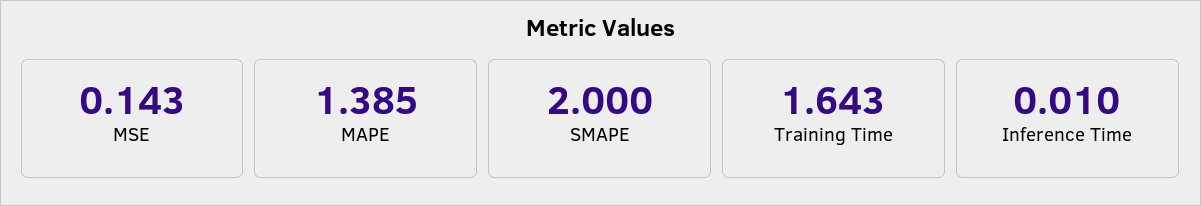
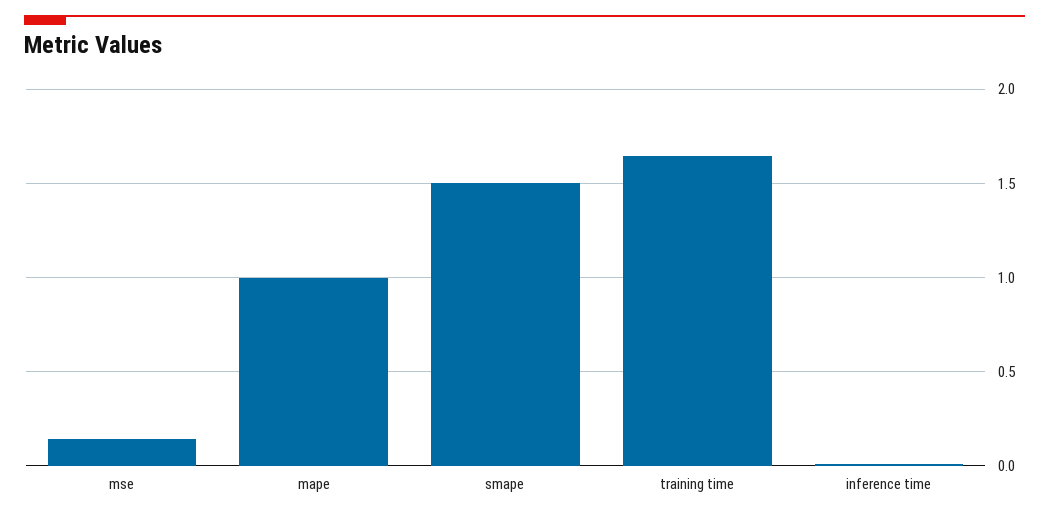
  {
    "MSE": 0.143,
-   "MAPE": 1.385,
+   "MAPE": 1,
-   "SMAPE": 2,
+   "SMAPE": 1.5,
    "Training Time": 1.643,
    "Inference Time": 0.01
  }

